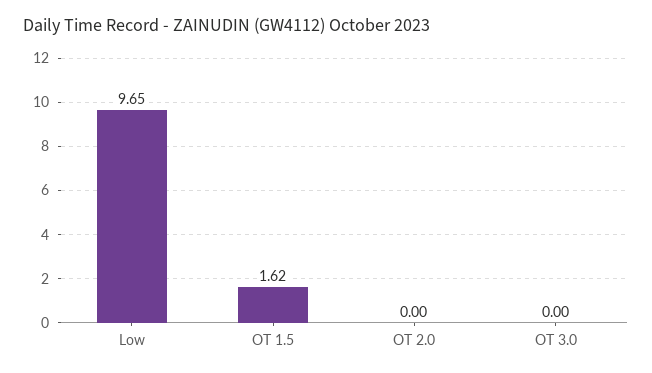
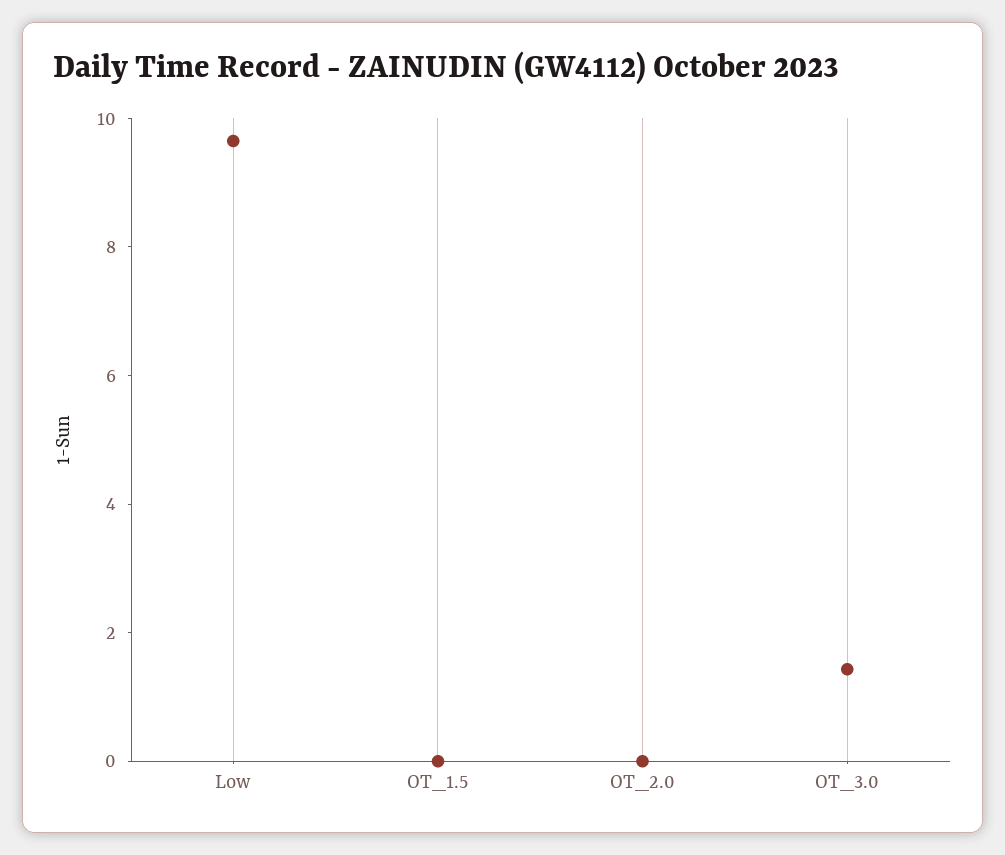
  {
    "Low": 9.65,
-   "OT 1.5": 1.62,
+   "OT 1.5": 0,
    "OT 2.0": 0,
-   "OT 3.0": 0
+   "OT 3.0": 1.5
  }

